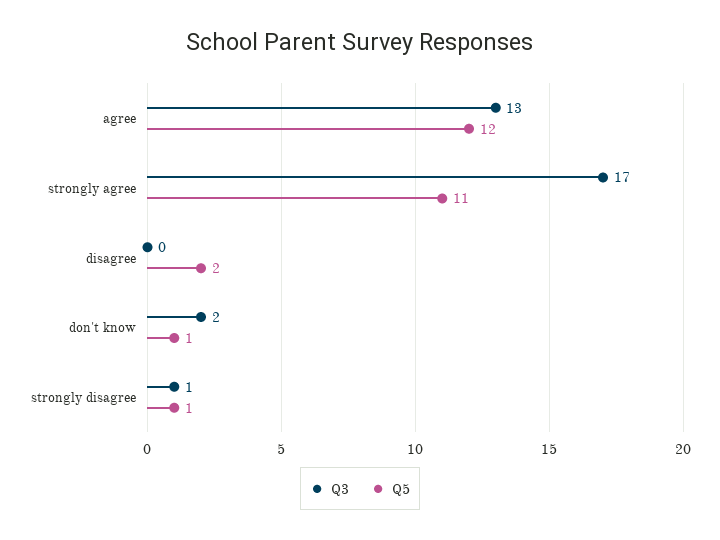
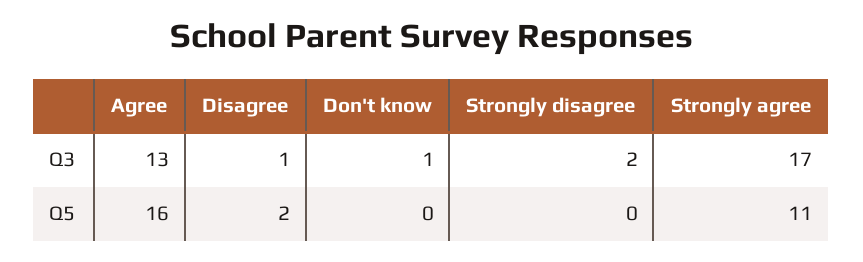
  {
    "Q3": {
      "agree": 13,
      "strongly agree": 17,
-     "disagree": 0,
+     "disagree": 1,
-     "don't know": 2,
+     "don't know": 1,
-     "strongly disagree": 1
+     "strongly disagree": 2
    },
    "Q5": {
-     "agree": 12,
+     "agree": 16,
      "strongly agree": 11,
      "disagree": 2,
-     "don't know": 1,
+     "don't know": 0,
-     "strongly disagree": 1
+     "strongly disagree": 0
    }
  }

